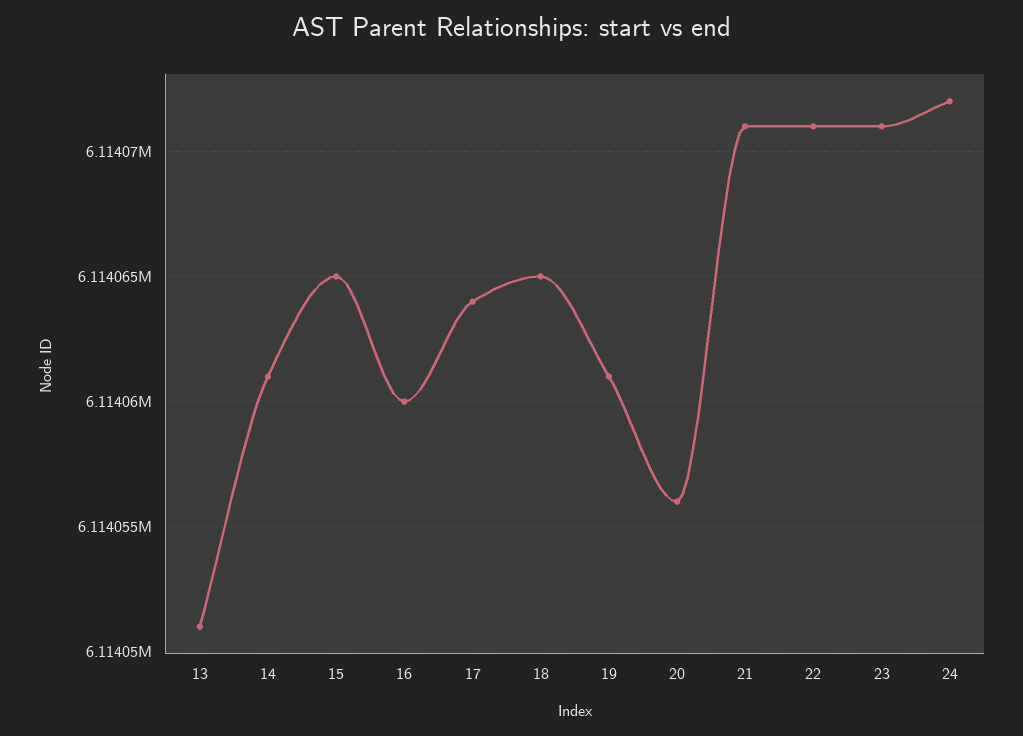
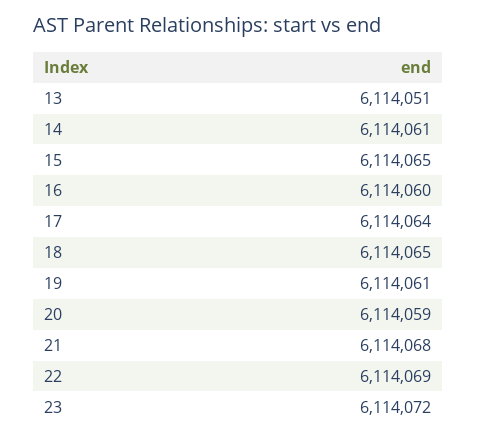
  {
    "13": 6114051,
    "14": 6114061,
    "15": 6114065,
    "16": 6114060,
    "17": 6114064,
    "18": 6114065,
    "19": 6114061,
-   "20": 6114056,
+   "20": 6114059,
-   "21": 6114071,
+   "21": 6114068,
-   "22": 6114071,
+   "22": 6114069,
-   "23": 6114071,
+   "23": 6114072
-   "24": 6114072
  }

